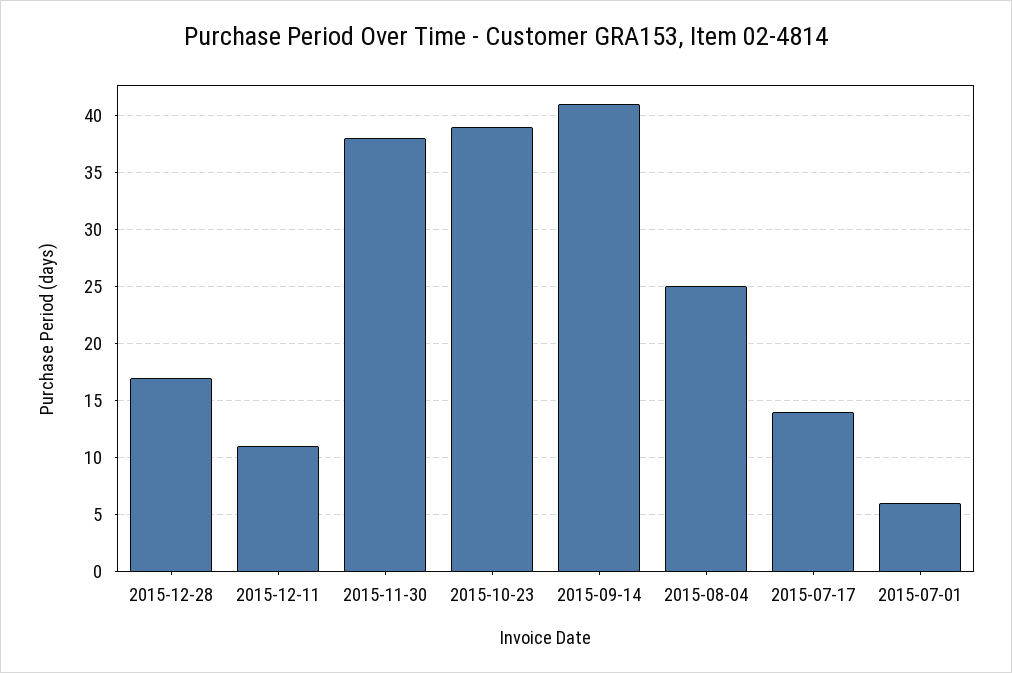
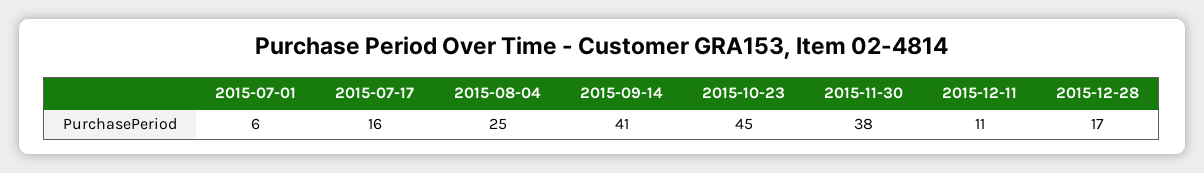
  {
    "2015-12-28": 17,
    "2015-12-11": 11,
    "2015-11-30": 38,
-   "2015-10-23": 39,
+   "2015-10-23": 45,
    "2015-09-14": 41,
    "2015-08-04": 25,
-   "2015-07-17": 14,
+   "2015-07-17": 16,
    "2015-07-01": 6
  }

